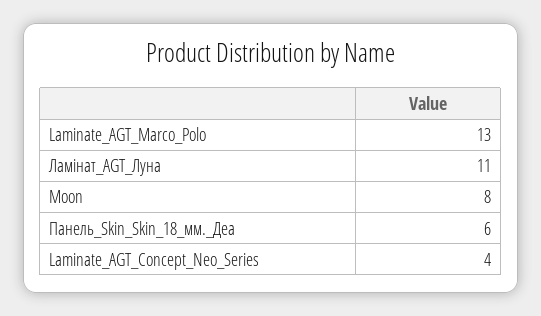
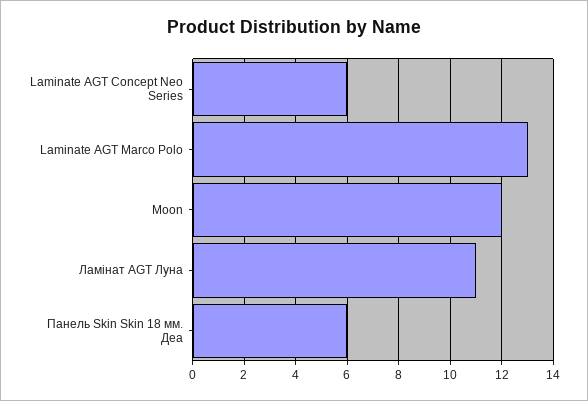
  {
    "Laminate_AGT_Marco_Polo": 13,
    "Ламінат_AGT_Луна": 11,
-   "Moon": 8,
+   "Moon": 12,
    "Панель_Skin_Skin_18_мм._Деа": 6,
-   "Laminate_AGT_Concept_Neo_Series": 4
+   "Laminate_AGT_Concept_Neo_Series": 6
  }

